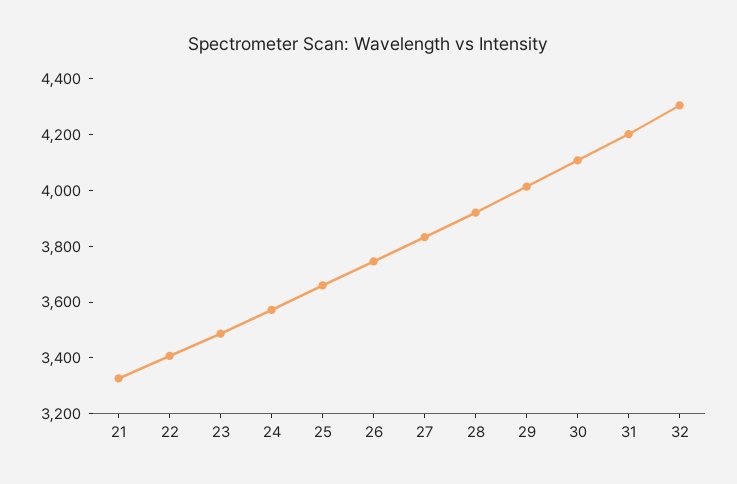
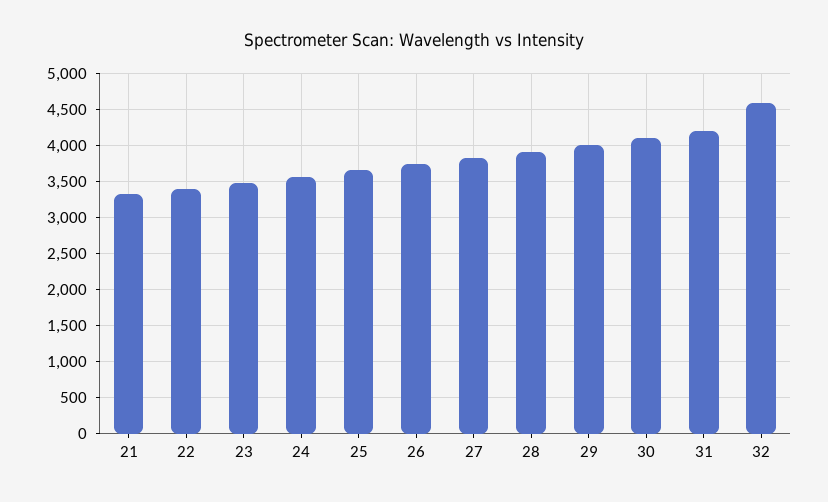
  {
    "21": 3350,
    "22": 3400,
    "23": 3500,
    "24": 3550,
    "25": 3650,
    "26": 3750,
    "27": 3850,
    "28": 3900,
    "29": 4000,
    "30": 4100,
    "31": 4200,
-   "32": 4300
+   "32": 4600
  }

